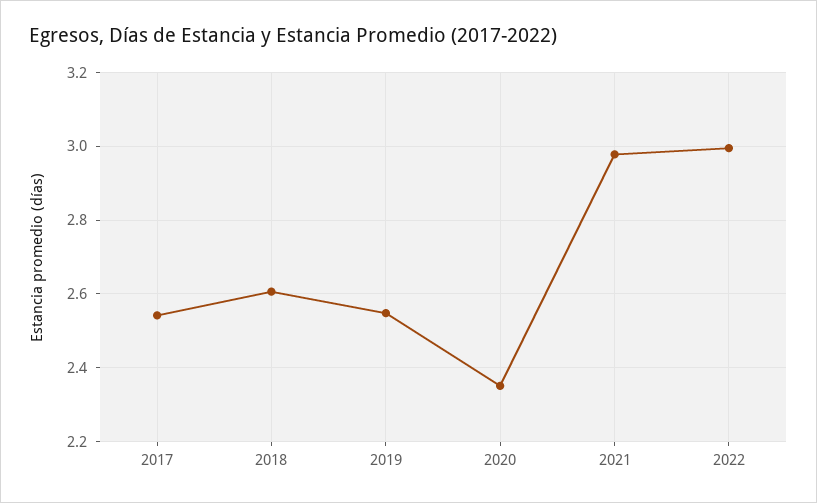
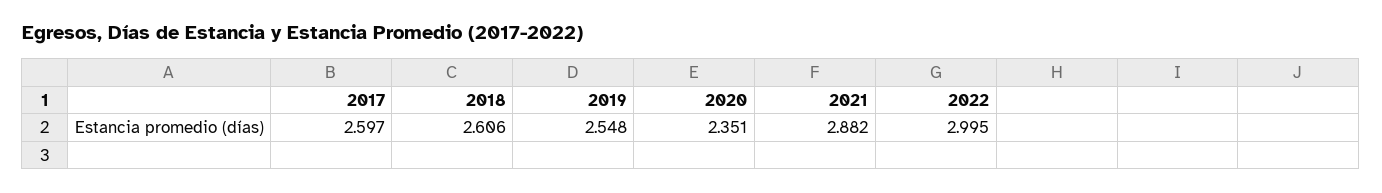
  {
-   "2017": 2.54,
+   "2017": 2.597,
    "2018": 2.606,
    "2019": 2.548,
    "2020": 2.351,
-   "2021": 2.98,
+   "2021": 2.882,
    "2022": 2.995
  }

